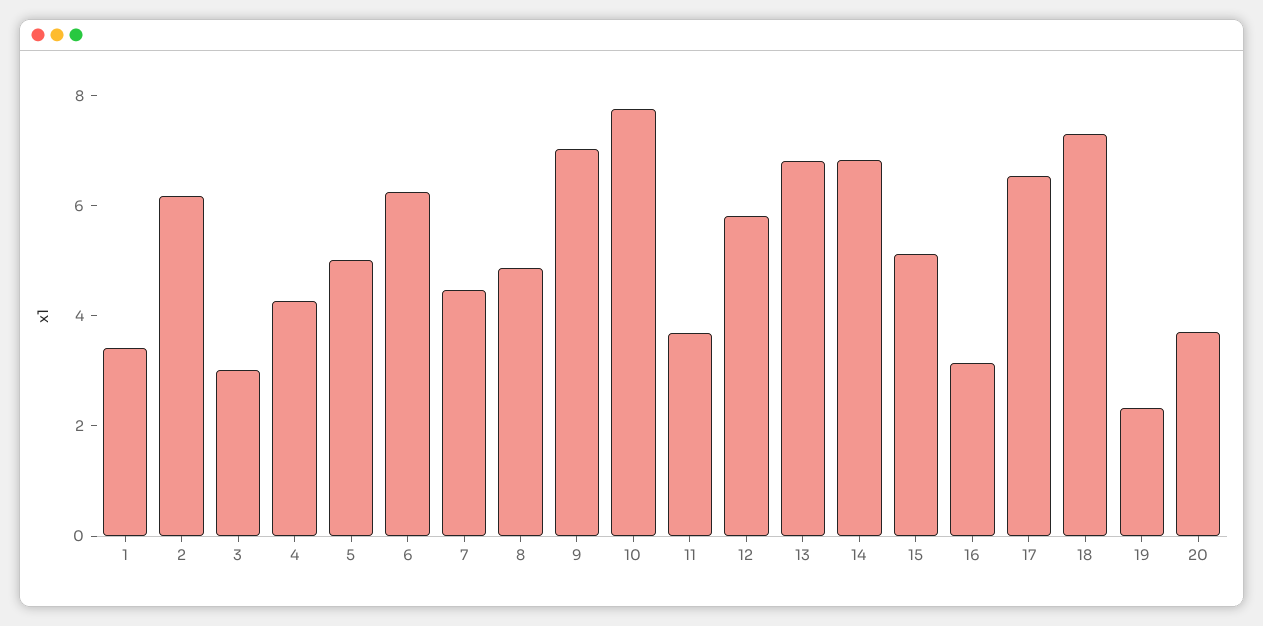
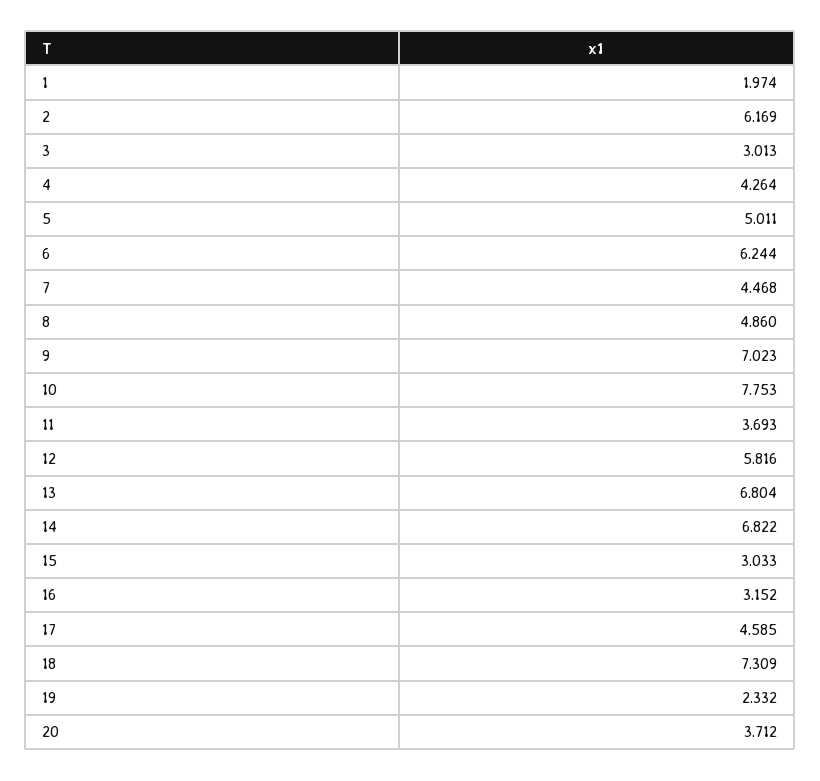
  {
-   "1": 3.5,
+   "1": 1.974,
    "2": 6.169,
    "3": 3.013,
    "4": 4.264,
    "5": 5.011,
    "6": 6.244,
    "7": 4.468,
    "8": 4.86,
    "9": 7.023,
    "10": 7.753,
    "11": 3.693,
    "12": 5.816,
    "13": 6.804,
    "14": 6.822,
-   "15": 5,
+   "15": 3.033,
    "16": 3.152,
-   "17": 6.5,
+   "17": 4.585,
    "18": 7.309,
    "19": 2.332,
    "20": 3.712
  }

